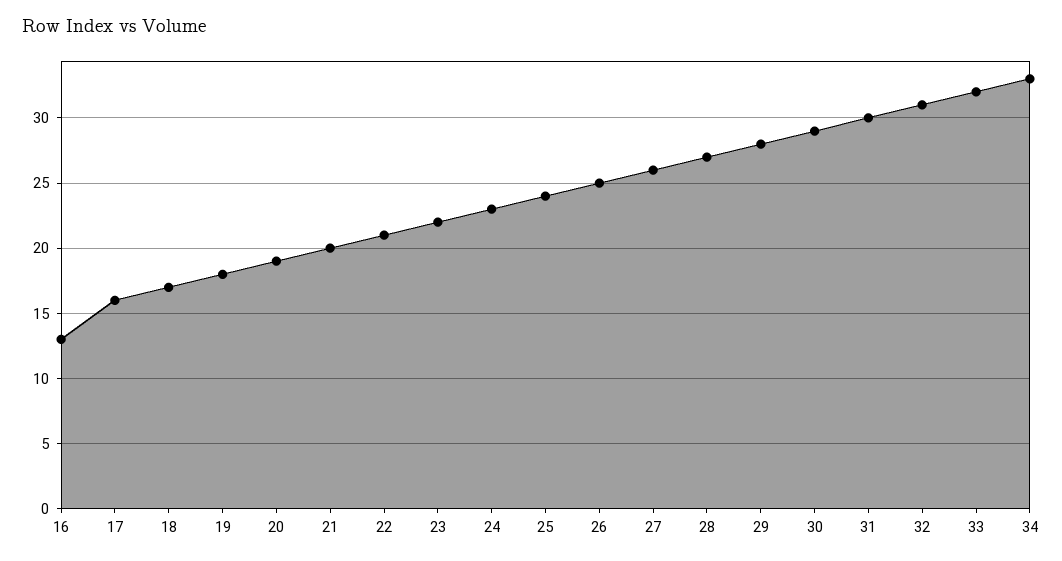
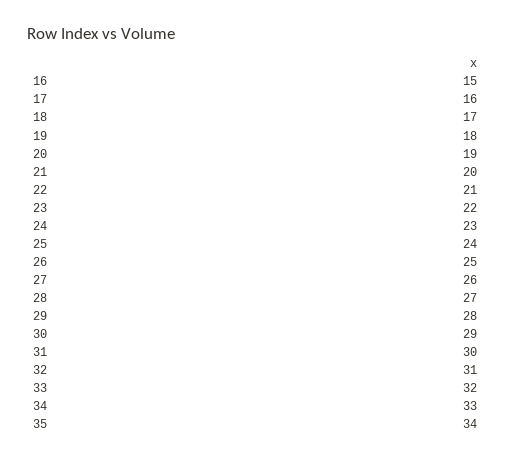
  {
-   "16": 13,
+   "16": 15,
    "17": 16,
    "18": 17,
    "19": 18,
    "20": 19,
    "21": 20,
    "22": 21,
    "23": 22,
    "24": 23,
    "25": 24,
    "26": 25,
    "27": 26,
    "28": 27,
    "29": 28,
    "30": 29,
    "31": 30,
    "32": 31,
    "33": 32,
-   "34": 33
+   "34": 33,
+   "35": 34
  }

